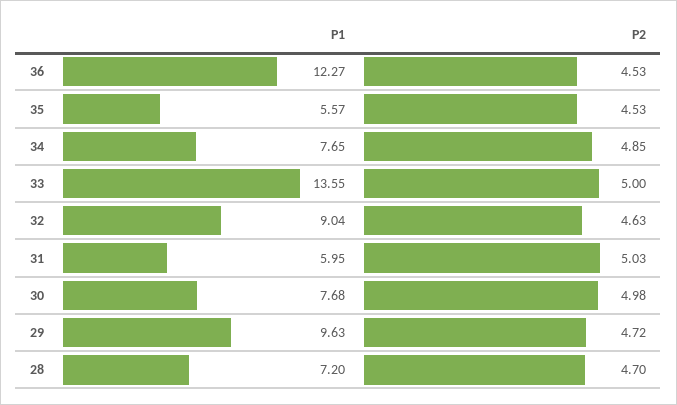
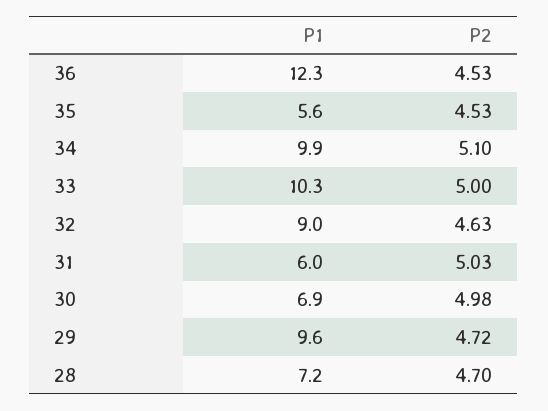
  {
    "P1": {
      "36": 12.27,
      "35": 5.57,
-     "34": 7.65,
+     "34": 9.9,
-     "33": 13.55,
+     "33": 10.3,
      "32": 9.04,
      "31": 5.95,
-     "30": 7.68,
+     "30": 6.9,
      "29": 9.63,
      "28": 7.2
    },
    "P2": {
      "36": 4.53,
      "35": 4.53,
-     "34": 4.85,
+     "34": 5.1,
      "33": 5,
      "32": 4.63,
      "31": 5.03,
      "30": 4.98,
      "29": 4.72,
      "28": 4.7
    }
  }

